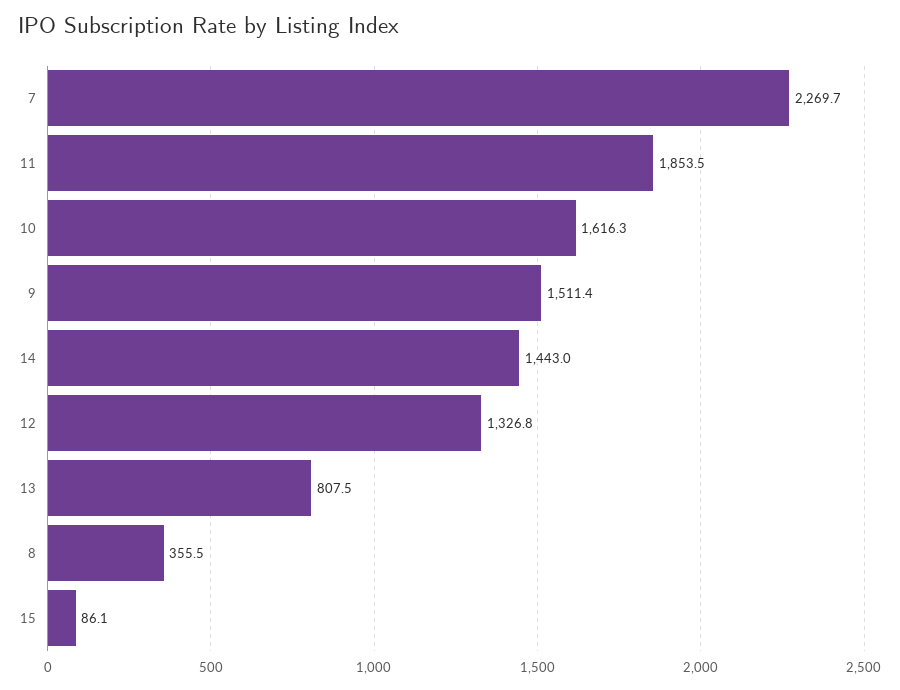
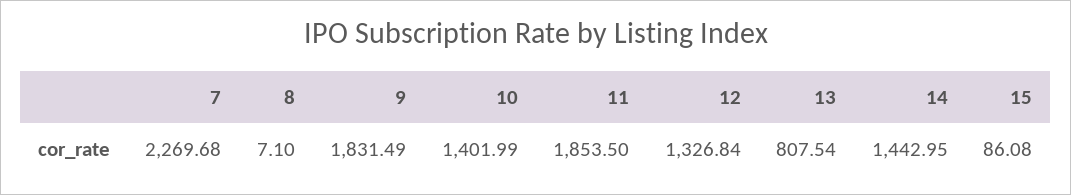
  {
    "7": 2269.68,
    "11": 1853.5,
-   "10": 1616.3,
+   "10": 1401.99,
-   "9": 1511.4,
+   "9": 1831.49,
    "14": 1442.95,
    "12": 1326.84,
    "13": 807.54,
-   "8": 355.5,
+   "8": 7.1,
    "15": 86.08
  }

